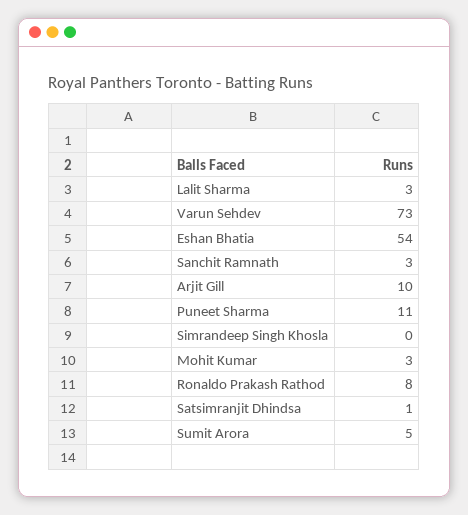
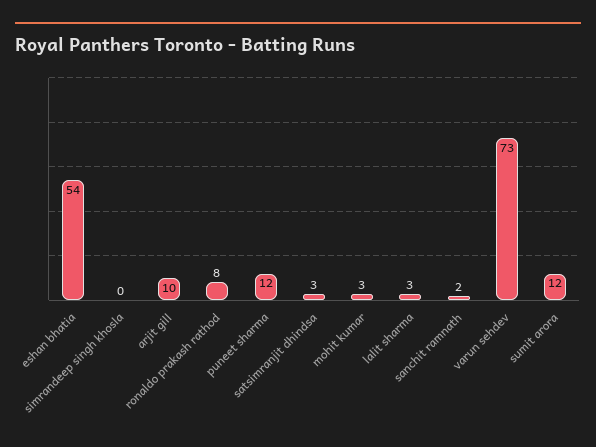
  {
    "Lalit Sharma": 3,
    "Varun Sehdev": 73,
    "Eshan Bhatia": 54,
-   "Sanchit Ramnath": 3,
+   "Sanchit Ramnath": 2,
    "Arjit Gill": 10,
-   "Puneet Sharma": 11,
+   "Puneet Sharma": 12,
    "Simrandeep Singh Khosla": 0,
    "Mohit Kumar": 3,
    "Ronaldo Prakash Rathod": 8,
-   "Satsimranjit Dhindsa": 1,
+   "Satsimranjit Dhindsa": 3,
-   "Sumit Arora": 5
+   "Sumit Arora": 12
  }

